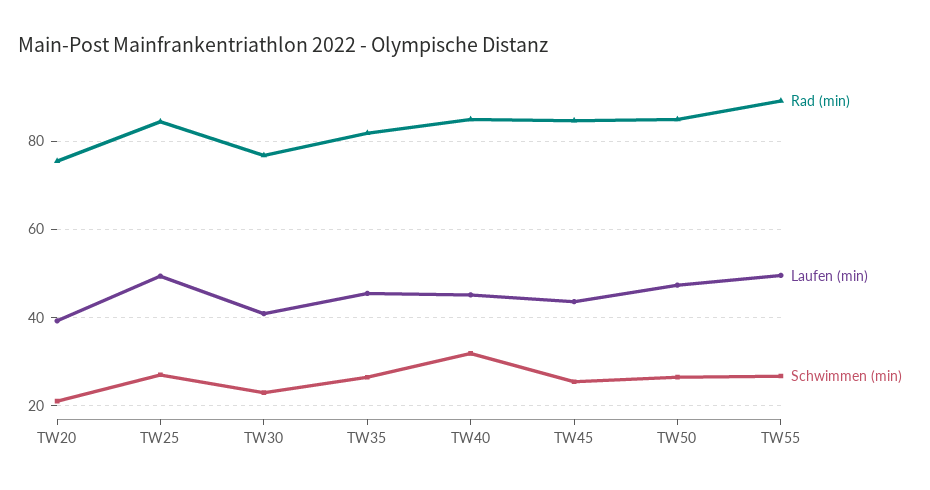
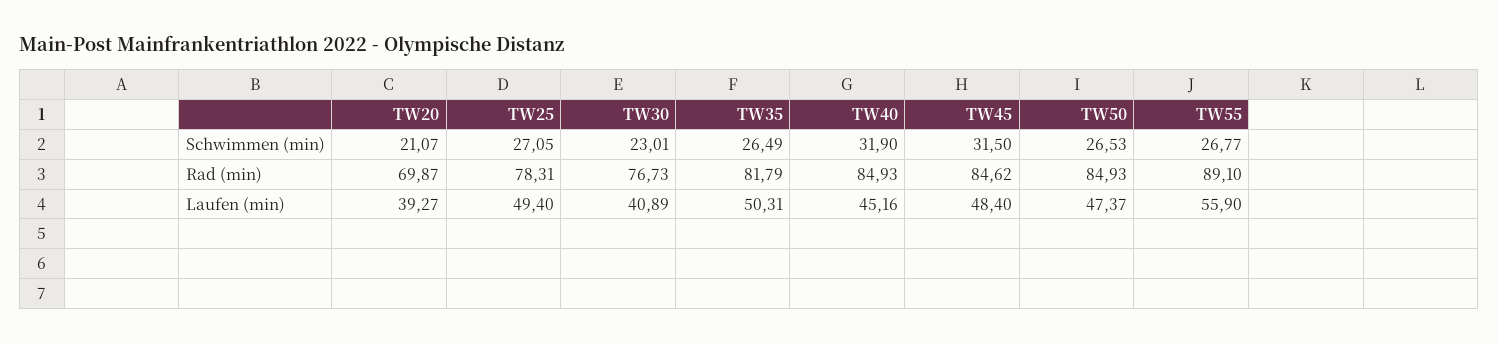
  {
    "Rad (min)": {
-     "TW20": 76,
+     "TW20": 69.87,
-     "TW25": 84,
+     "TW25": 78.31,
      "TW30": 76.73,
      "TW35": 81.79,
      "TW40": 84.93,
      "TW45": 84.62,
      "TW50": 84.93,
      "TW55": 89.1
    },
    "Laufen (min)": {
      "TW20": 39.27,
      "TW25": 49.4,
      "TW30": 40.89,
-     "TW35": 46,
+     "TW35": 50.31,
      "TW40": 45.16,
-     "TW45": 44,
+     "TW45": 48.4,
      "TW50": 47.37,
-     "TW55": 50
+     "TW55": 55.9
    },
    "Schwimmen (min)": {
      "TW20": 21.07,
      "TW25": 27.05,
      "TW30": 23.01,
      "TW35": 26.49,
      "TW40": 31.9,
-     "TW45": 26,
+     "TW45": 31.5,
      "TW50": 26.53,
      "TW55": 26.77
    }
  }

